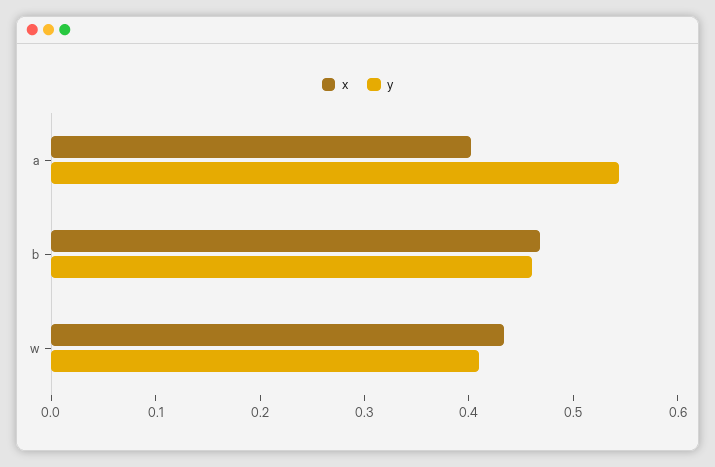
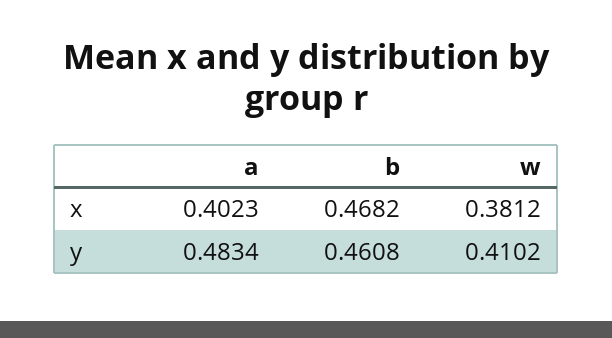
  {
    "x": {
      "a": 0.4023,
      "b": 0.4682,
-     "w": 0.44
+     "w": 0.3812
    },
    "y": {
-     "a": 0.54,
+     "a": 0.4834,
      "b": 0.4608,
      "w": 0.4102
    }
  }

